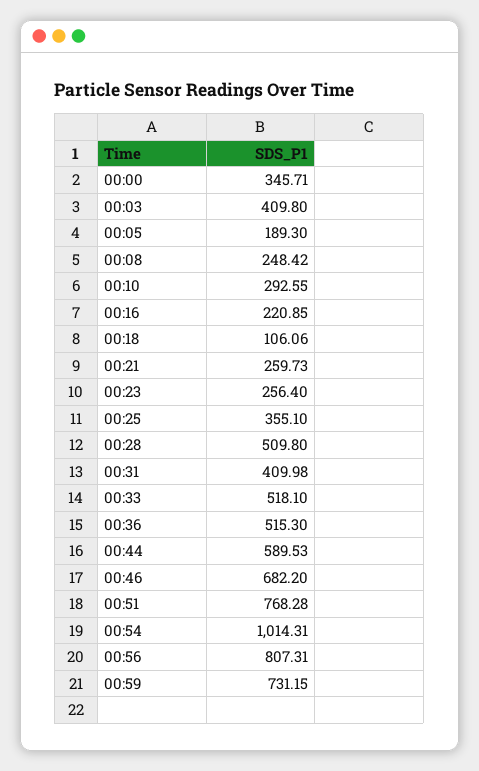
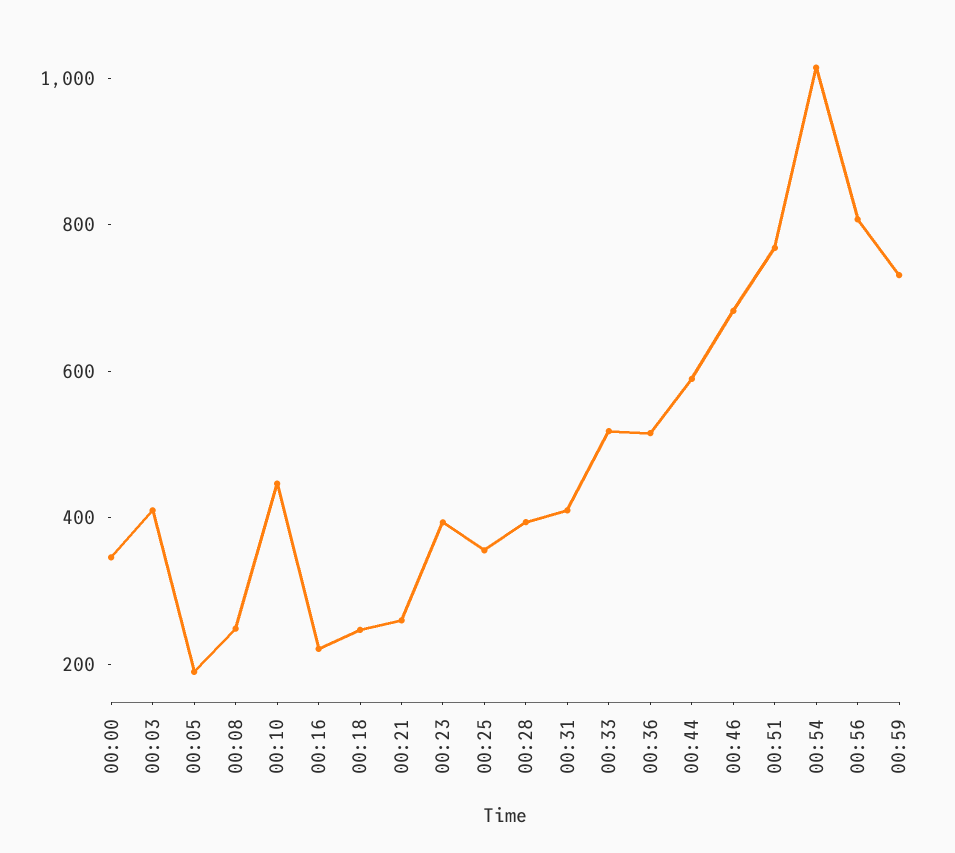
  {
    "00:00": 345.71,
    "00:03": 409.8,
    "00:05": 189.3,
    "00:08": 248.42,
-   "00:10": 292.55,
+   "00:10": 450,
    "00:16": 220.85,
-   "00:18": 106.06,
+   "00:18": 250,
    "00:21": 259.73,
-   "00:23": 256.4,
+   "00:23": 400,
    "00:25": 355.1,
-   "00:28": 509.8,
+   "00:28": 400,
    "00:31": 409.98,
    "00:33": 518.1,
    "00:36": 515.3,
    "00:44": 589.53,
    "00:46": 682.2,
    "00:51": 768.28,
    "00:54": 1014.31,
    "00:56": 807.31,
    "00:59": 731.15
  }

